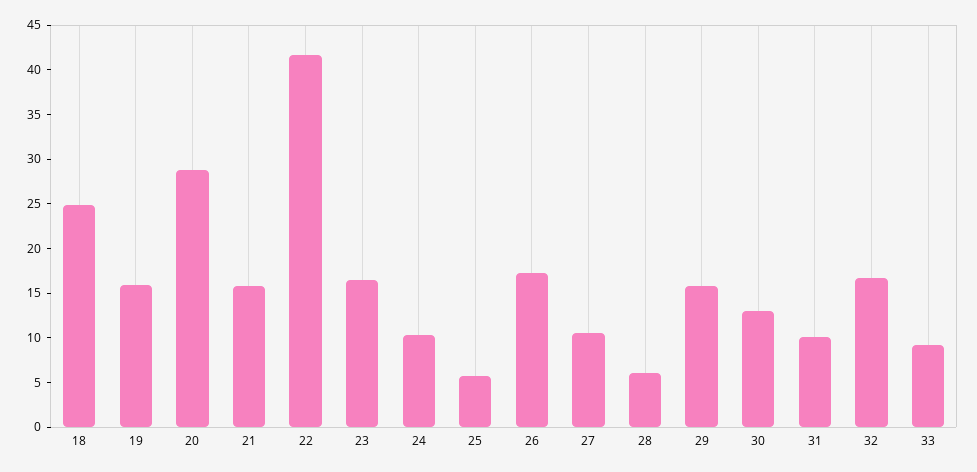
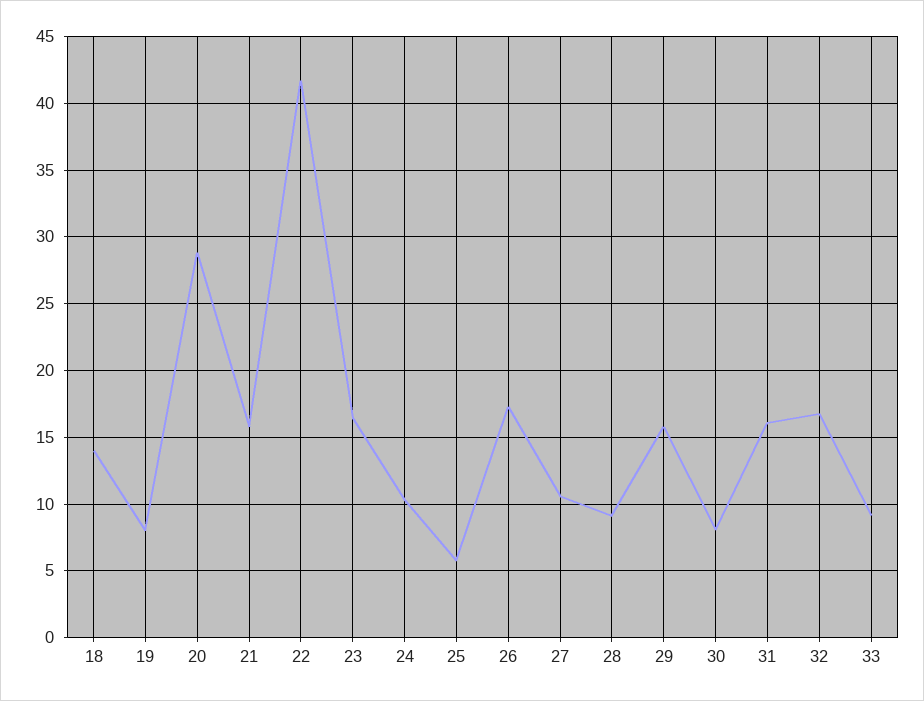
  {
-   "18": 25,
+   "18": 14,
-   "19": 16,
+   "19": 8,
    "20": 29,
    "21": 16,
    "22": 41.5,
    "23": 16.5,
    "24": 10.5,
    "25": 6,
    "26": 17.5,
    "27": 10.5,
-   "28": 6,
+   "28": 9,
    "29": 16,
-   "30": 13,
+   "30": 8,
-   "31": 10,
+   "31": 16,
    "32": 16.5,
    "33": 9
  }

